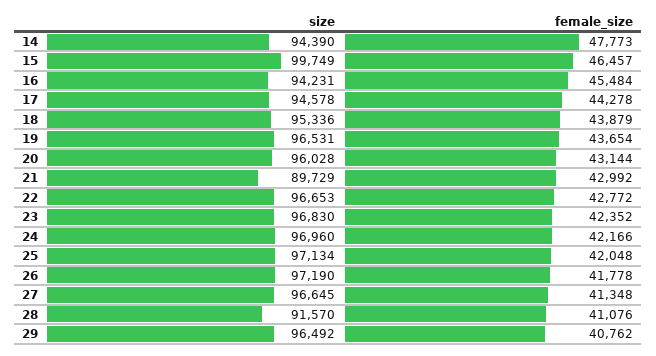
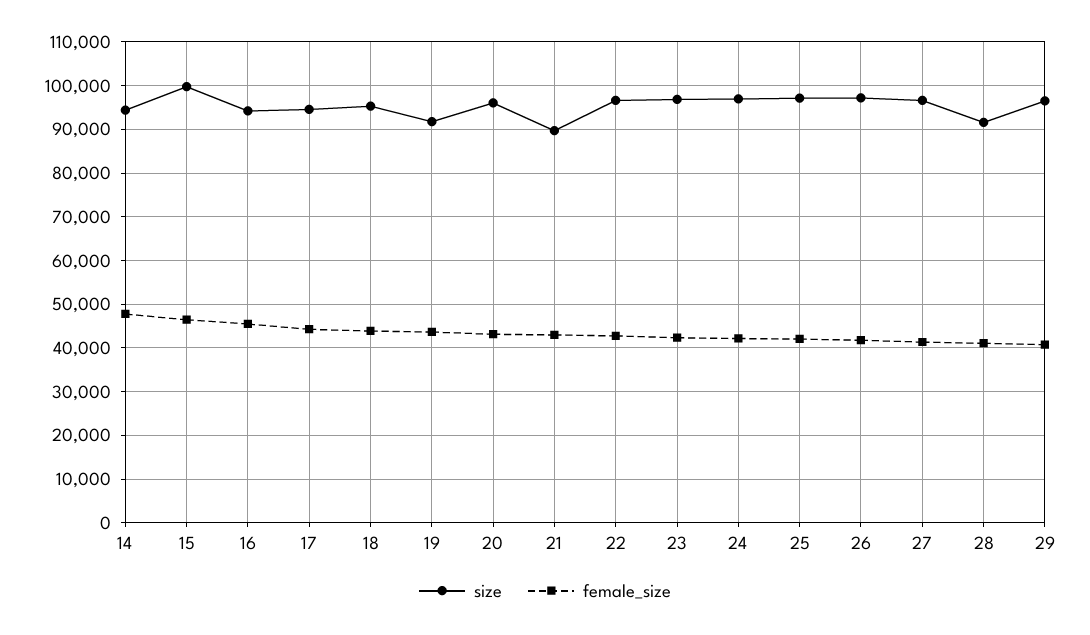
  {
    "size": {
      "14": 94390,
      "15": 99749,
      "16": 94231,
      "17": 94578,
      "18": 95336,
-     "19": 96531,
+     "19": 92000,
      "20": 96028,
      "21": 89729,
      "22": 96653,
      "23": 96830,
      "24": 96960,
      "25": 97134,
      "26": 97190,
      "27": 96645,
      "28": 91570,
      "29": 96492
    },
    "female_size": {
      "14": 47773,
      "15": 46457,
      "16": 45484,
      "17": 44278,
      "18": 43879,
      "19": 43654,
      "20": 43144,
      "21": 42992,
      "22": 42772,
      "23": 42352,
      "24": 42166,
      "25": 42048,
      "26": 41778,
      "27": 41348,
      "28": 41076,
      "29": 40762
    }
  }

